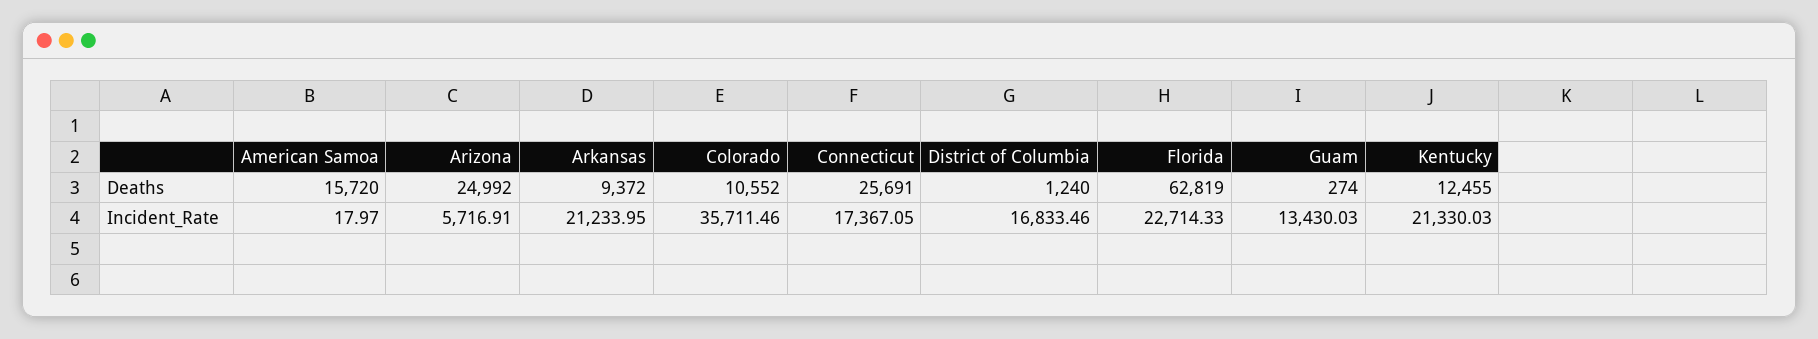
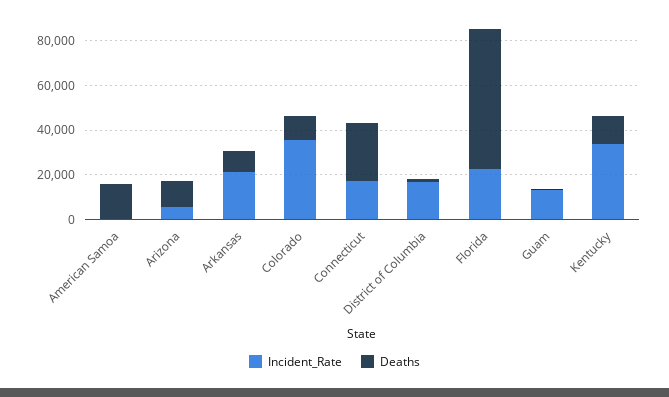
  {
    "Deaths": {
      "American Samoa": 15720,
-     "Arizona": 24992,
+     "Arizona": 10000,
      "Arkansas": 9372,
      "Colorado": 10552,
      "Connecticut": 25691,
      "District of Columbia": 1240,
      "Florida": 62819,
      "Guam": 274,
      "Kentucky": 12455
    },
    "Incident_Rate": {
      "American Samoa": 17.97,
      "Arizona": 5716.91,
      "Arkansas": 21233.95,
      "Colorado": 35711.46,
      "Connecticut": 17367.05,
      "District of Columbia": 16833.46,
      "Florida": 22714.33,
      "Guam": 13430.03,
-     "Kentucky": 21330.03
+     "Kentucky": 35000
    }
  }

